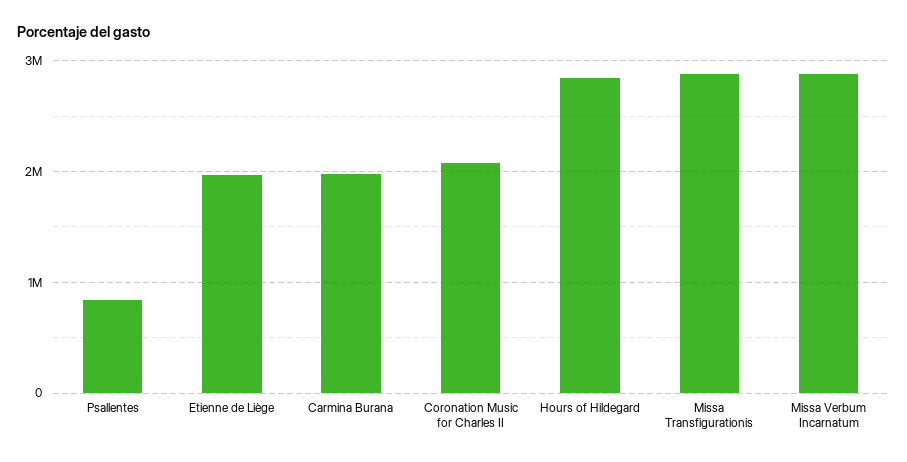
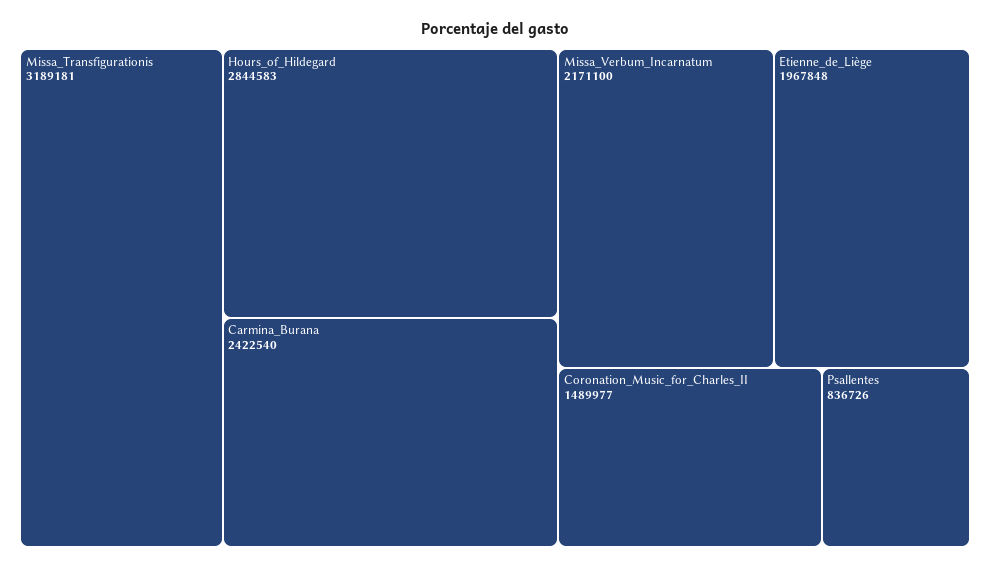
  {
    "Psallentes": 836726,
    "Etienne de Liège": 1967848,
-   "Carmina Burana": 2000000,
+   "Carmina Burana": 2422540,
-   "Coronation Music for Charles II": 2100000,
+   "Coronation Music for Charles II": 1489977,
    "Hours of Hildegard": 2844583,
-   "Missa Transfigurationis": 2900000,
+   "Missa Transfigurationis": 3189181,
-   "Missa Verbum Incarnatum": 2900000
+   "Missa Verbum Incarnatum": 2171100
  }

